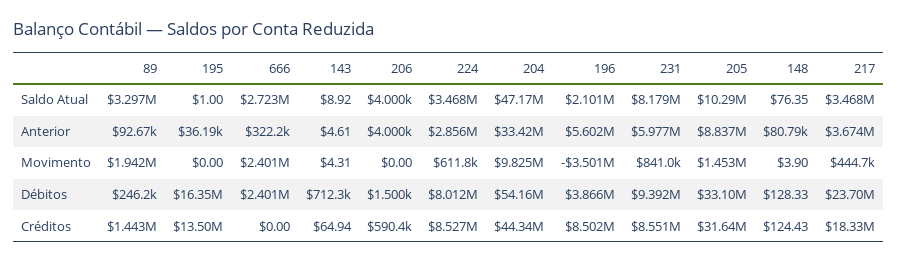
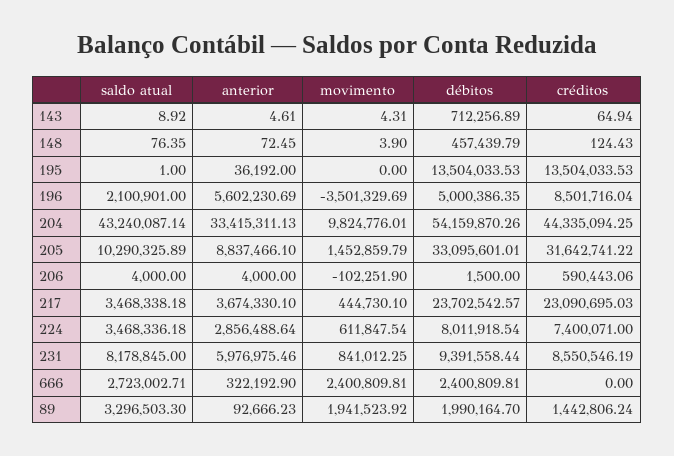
  {
    "89": {
      "Saldo Atual": 3296503.3,
      "Anterior": 92666.23,
      "Movimento": 1941523.92,
-     "Débitos": 246200,
+     "Débitos": 1990164.7,
      "Créditos": 1442806.24
    },
    "195": {
      "Saldo Atual": 1,
      "Anterior": 36192,
      "Movimento": 0,
-     "Débitos": 16350000,
+     "Débitos": 13504033.53,
      "Créditos": 13504033.53
    },
    "666": {
      "Saldo Atual": 2723002.71,
      "Anterior": 322192.9,
      "Movimento": 2400809.81,
      "Débitos": 2400809.81,
      "Créditos": 0
    },
    "143": {
      "Saldo Atual": 8.92,
      "Anterior": 4.61,
      "Movimento": 4.31,
      "Débitos": 712256.89,
      "Créditos": 64.94
    },
    "206": {
      "Saldo Atual": 4000,
      "Anterior": 4000,
-     "Movimento": 0,
+     "Movimento": -102251.9,
      "Débitos": 1500,
      "Créditos": 590443.06
    },
    "224": {
      "Saldo Atual": 3468336.18,
      "Anterior": 2856488.64,
      "Movimento": 611847.54,
      "Débitos": 8011918.54,
-     "Créditos": 8527000
+     "Créditos": 7400071
    },
    "204": {
-     "Saldo Atual": 47170000,
+     "Saldo Atual": 43240087.14,
      "Anterior": 33415311.13,
      "Movimento": 9824776.01,
      "Débitos": 54159870.26,
      "Créditos": 44335094.25
    },
    "196": {
      "Saldo Atual": 2100901,
      "Anterior": 5602230.69,
      "Movimento": -3501329.69,
-     "Débitos": 3866000,
+     "Débitos": 5000386.35,
      "Créditos": 8501716.04
    },
    "231": {
      "Saldo Atual": 8178845,
      "Anterior": 5976975.46,
      "Movimento": 841012.25,
      "Débitos": 9391558.44,
      "Créditos": 8550546.19
    },
    "205": {
      "Saldo Atual": 10290325.89,
      "Anterior": 8837466.1,
      "Movimento": 1452859.79,
      "Débitos": 33095601.01,
      "Créditos": 31642741.22
    },
    "148": {
      "Saldo Atual": 76.35,
-     "Anterior": 80790,
+     "Anterior": 72.45,
      "Movimento": 3.9,
-     "Débitos": 128.33,
+     "Débitos": 457439.79,
      "Créditos": 124.43
    },
    "217": {
      "Saldo Atual": 3468338.18,
      "Anterior": 3674330.1,
      "Movimento": 444730.1,
      "Débitos": 23702542.57,
-     "Créditos": 18330000
+     "Créditos": 23090695.03
    }
  }

